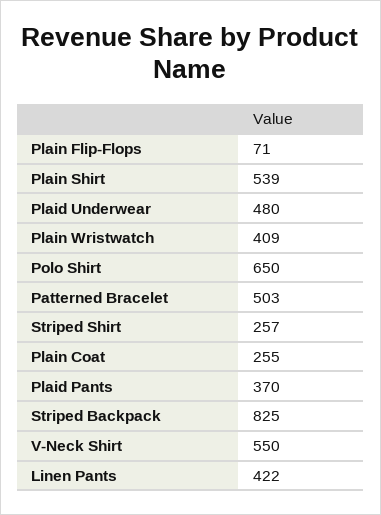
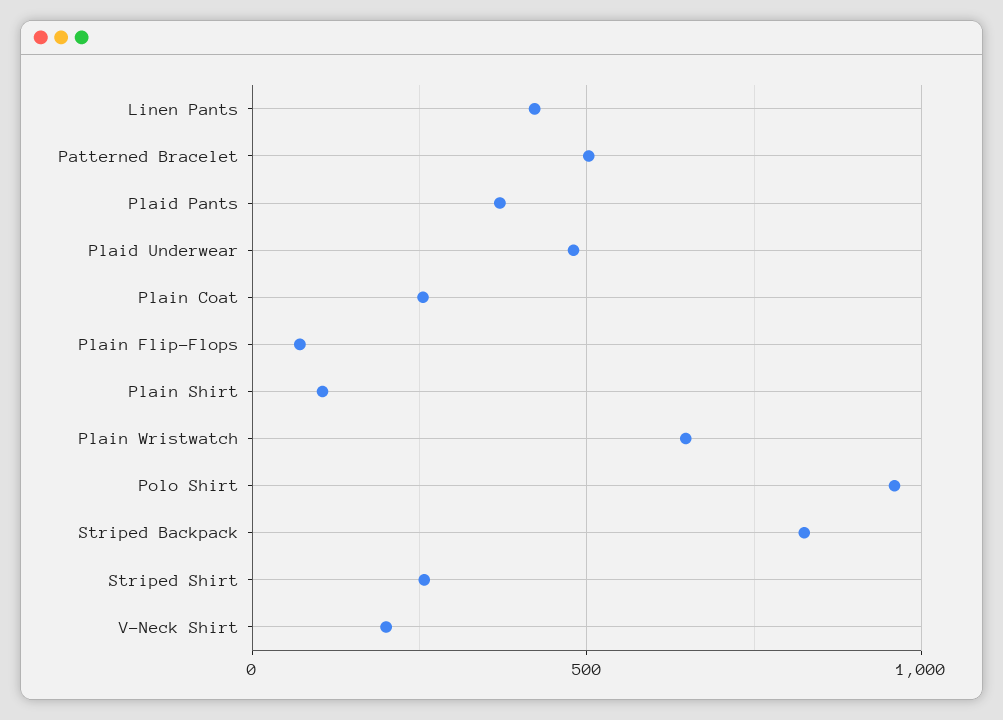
  {
    "Plain Flip-Flops": 71,
-   "Plain Shirt": 539,
+   "Plain Shirt": 100,
    "Plaid Underwear": 480,
-   "Plain Wristwatch": 409,
+   "Plain Wristwatch": 650,
-   "Polo Shirt": 650,
+   "Polo Shirt": 950,
    "Patterned Bracelet": 503,
    "Striped Shirt": 257,
    "Plain Coat": 255,
    "Plaid Pants": 370,
    "Striped Backpack": 825,
-   "V-Neck Shirt": 550,
+   "V-Neck Shirt": 200,
    "Linen Pants": 422
  }

